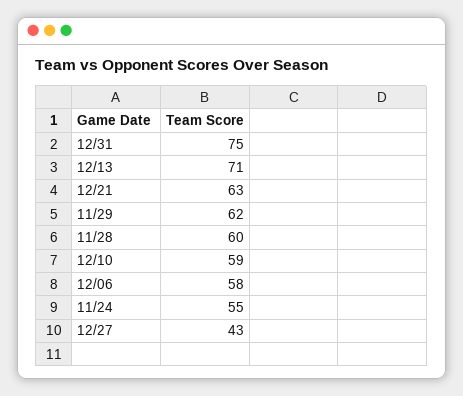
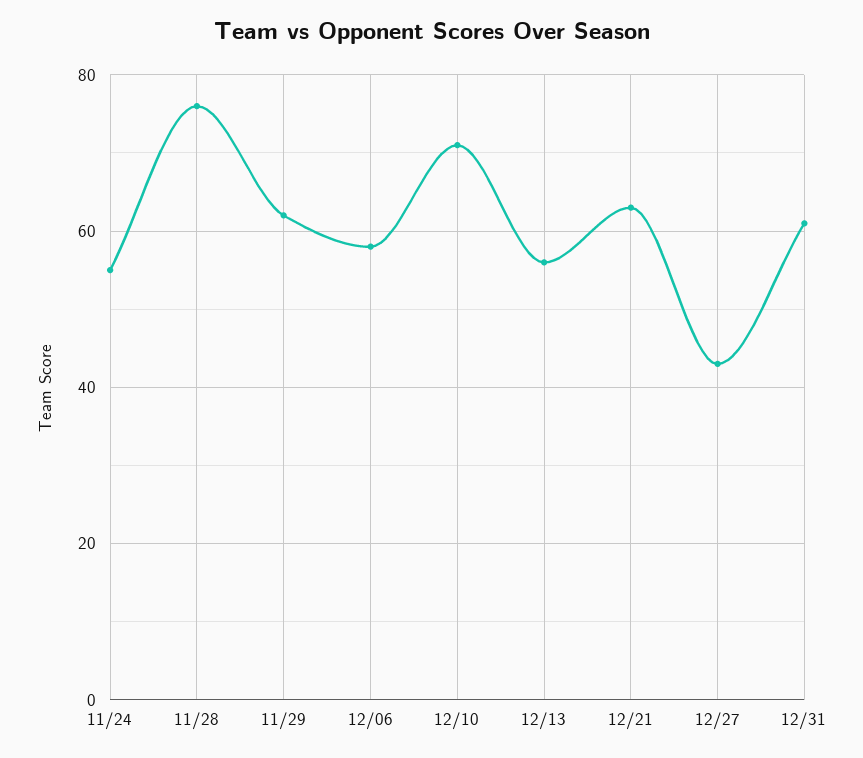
  {
-   "12/31": 75,
+   "12/31": 60,
-   "12/13": 71,
+   "12/13": 55,
    "12/21": 63,
    "11/29": 62,
-   "11/28": 60,
+   "11/28": 75,
-   "12/10": 59,
+   "12/10": 70,
    "12/06": 58,
    "11/24": 55,
    "12/27": 43
  }

